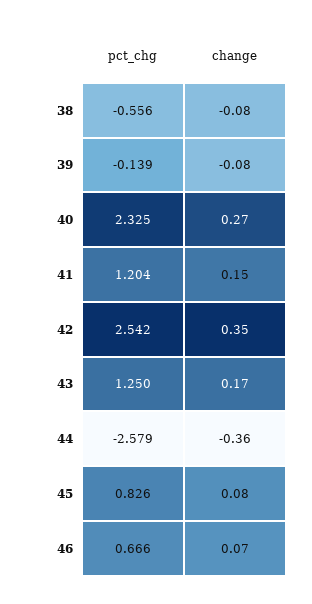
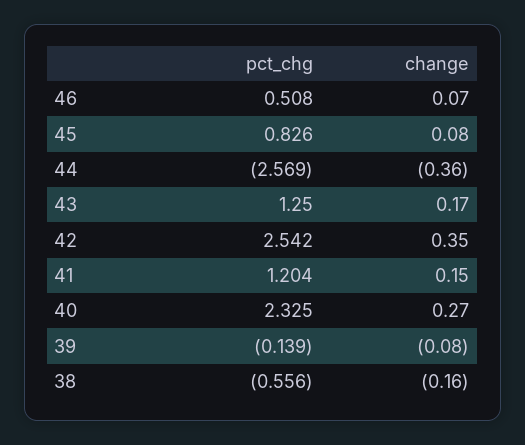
  {
    "pct_chg": {
      "38": -0.556,
      "39": -0.139,
      "40": 2.325,
      "41": 1.204,
      "42": 2.542,
      "43": 1.25,
-     "44": -2.579,
+     "44": -2.569,
      "45": 0.826,
-     "46": 0.666
+     "46": 0.508
    },
    "change": {
-     "38": -0.08,
+     "38": -0.16,
      "39": -0.08,
      "40": 0.27,
      "41": 0.15,
      "42": 0.35,
      "43": 0.17,
      "44": -0.36,
      "45": 0.08,
      "46": 0.07
    }
  }

